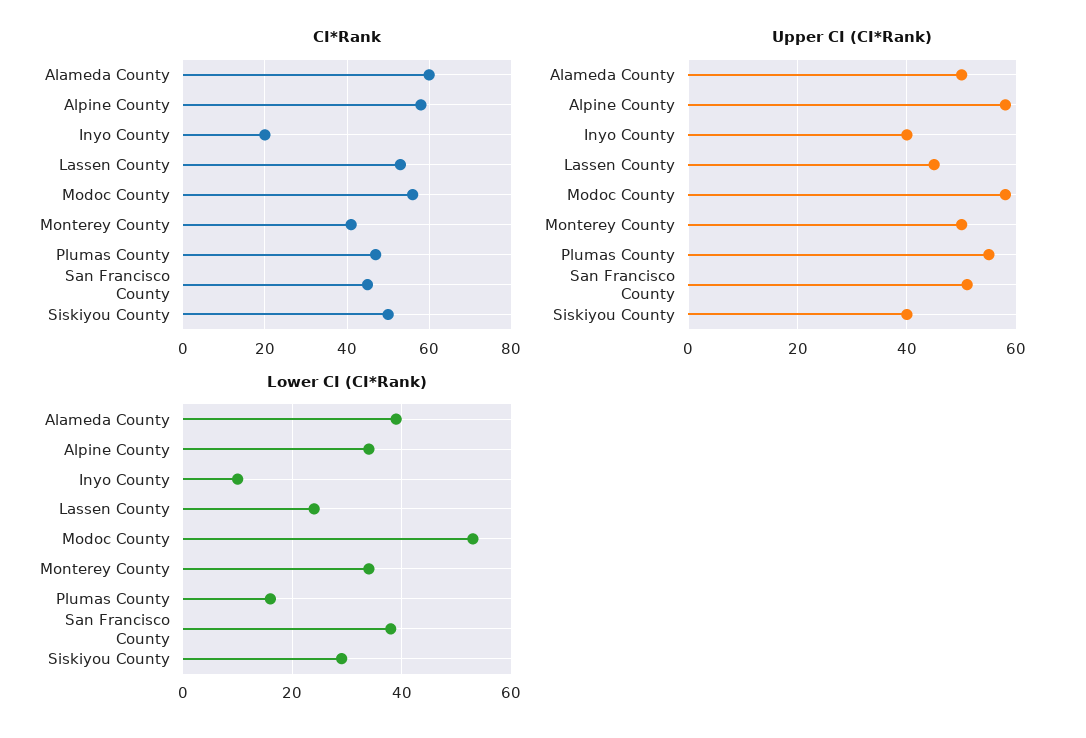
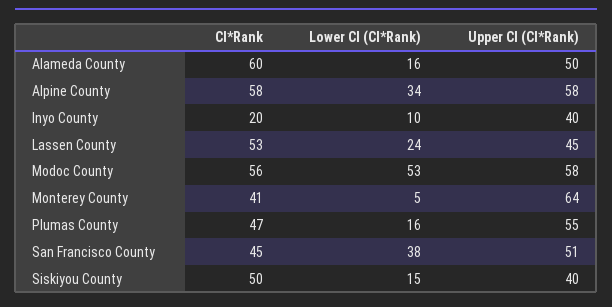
  {
    "CI*Rank": {
      "Alameda County": 60,
      "Alpine County": 58,
      "Inyo County": 20,
      "Lassen County": 53,
      "Modoc County": 56,
      "Monterey County": 41,
      "Plumas County": 47,
      "San Francisco County": 45,
      "Siskiyou County": 50
    },
    "Upper CI (CI*Rank)": {
      "Alameda County": 50,
      "Alpine County": 58,
      "Inyo County": 40,
      "Lassen County": 45,
      "Modoc County": 58,
-     "Monterey County": 50,
+     "Monterey County": 64,
      "Plumas County": 55,
      "San Francisco County": 51,
      "Siskiyou County": 40
    },
    "Lower CI (CI*Rank)": {
-     "Alameda County": 40,
+     "Alameda County": 16,
      "Alpine County": 34,
      "Inyo County": 10,
      "Lassen County": 24,
      "Modoc County": 53,
-     "Monterey County": 35,
+     "Monterey County": 5,
      "Plumas County": 16,
      "San Francisco County": 38,
-     "Siskiyou County": 30
+     "Siskiyou County": 15
    }
  }

